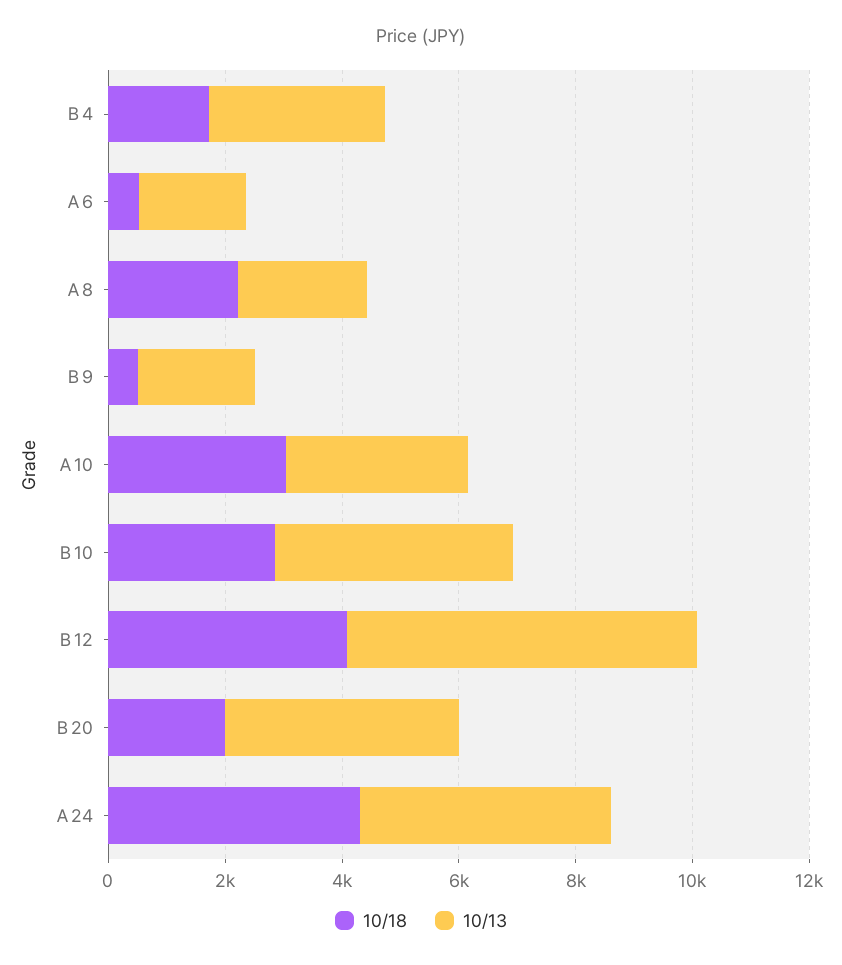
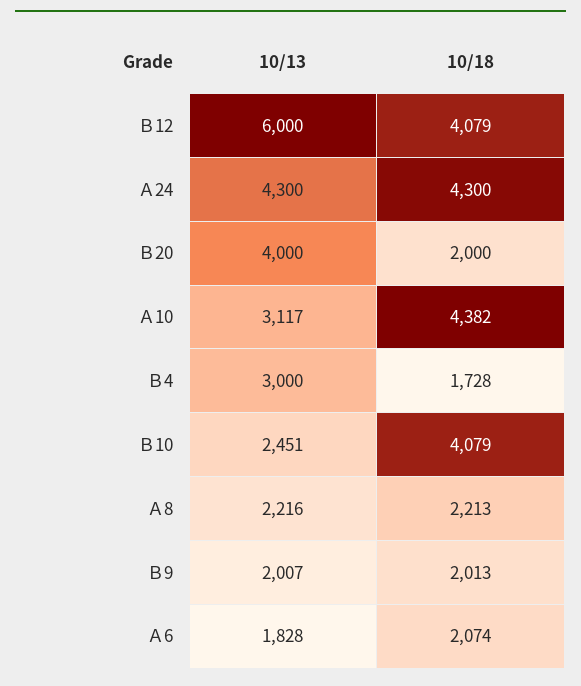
  {
    "10/18": {
      "Ｂ4": 1728,
-     "Ａ6": 500,
+     "Ａ6": 2074,
      "Ａ8": 2213,
-     "Ｂ9": 500,
+     "Ｂ9": 2013,
-     "Ａ10": 3000,
+     "Ａ10": 4382,
-     "Ｂ10": 3000,
+     "Ｂ10": 4079,
      "Ｂ12": 4079,
      "Ｂ20": 2000,
      "Ａ24": 4300
    },
    "10/13": {
      "Ｂ4": 3000,
      "Ａ6": 1828,
      "Ａ8": 2216,
      "Ｂ9": 2007,
      "Ａ10": 3117,
-     "Ｂ10": 4000,
+     "Ｂ10": 2451,
      "Ｂ12": 6000,
      "Ｂ20": 4000,
      "Ａ24": 4300
    }
  }

